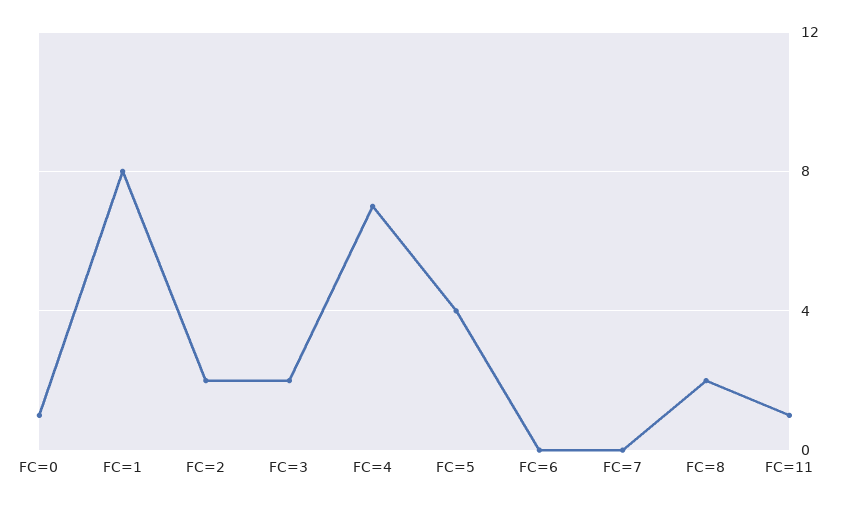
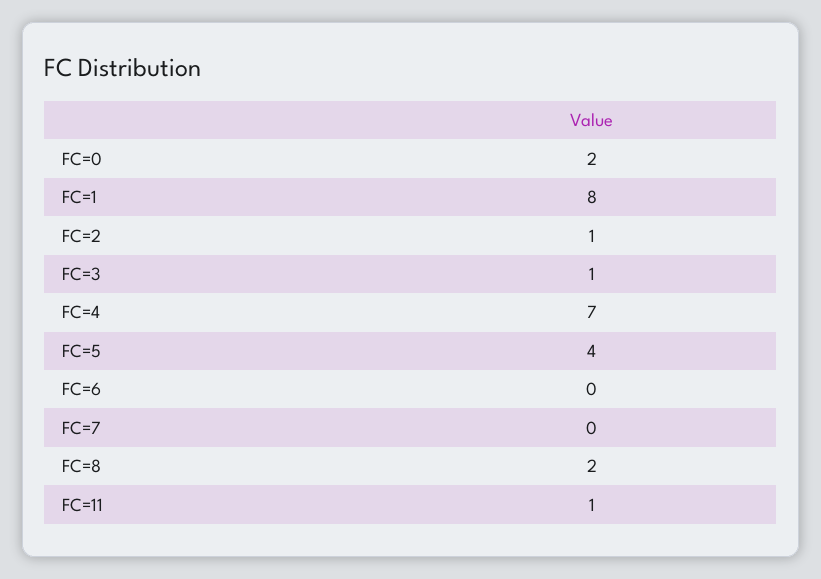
  {
-   "FC=0": 1,
+   "FC=0": 2,
    "FC=1": 8,
-   "FC=2": 2,
+   "FC=2": 1,
-   "FC=3": 2,
+   "FC=3": 1,
    "FC=4": 7,
    "FC=5": 4,
    "FC=6": 0,
    "FC=7": 0,
    "FC=8": 2,
    "FC=11": 1
  }

